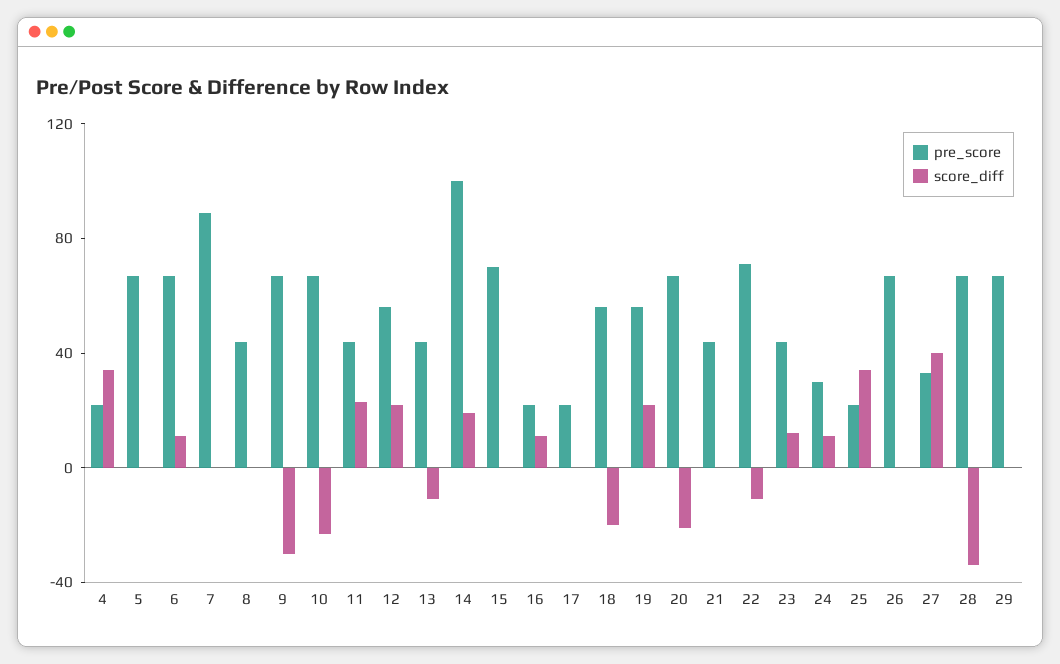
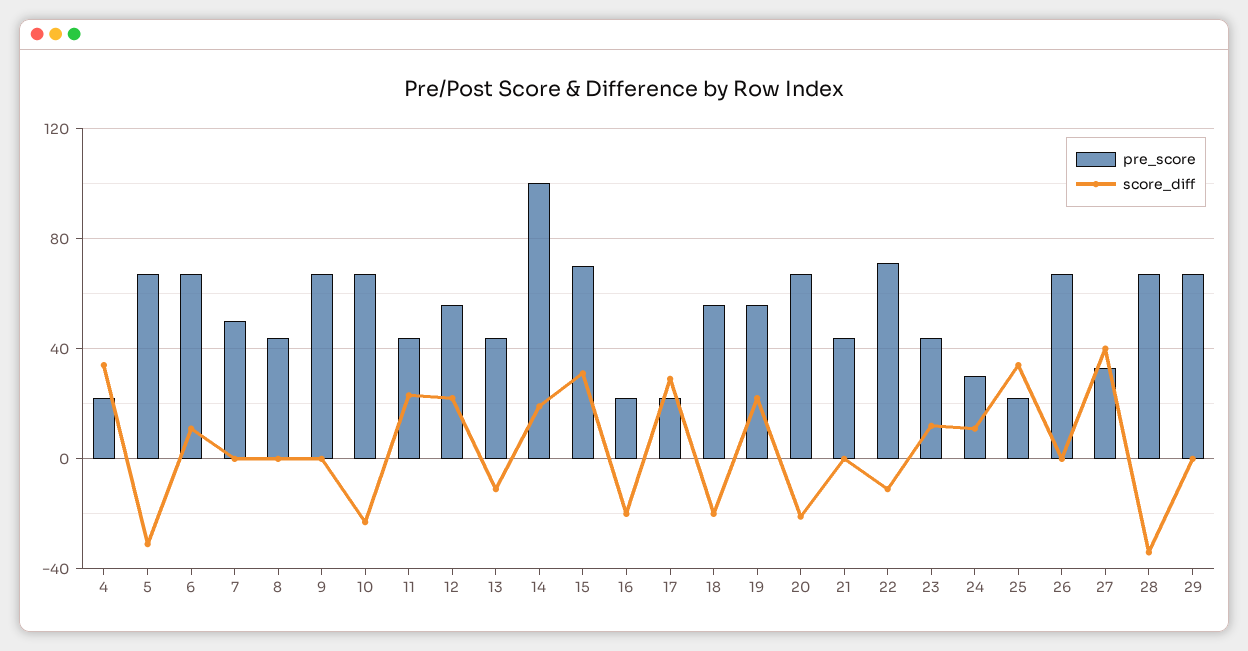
  {
    "pre_score": {
      "4": 20,
      "5": 65,
      "6": 65,
-     "7": 90,
+     "7": 50,
      "8": 45,
      "9": 65,
      "10": 65,
      "11": 45,
      "12": 55,
      "13": 45,
      "14": 100,
      "15": 70,
      "16": 20,
      "17": 20,
      "18": 55,
      "19": 55,
      "20": 65,
      "21": 45,
      "22": 70,
      "23": 45,
      "24": 30,
      "25": 20,
      "26": 65,
      "27": 35,
      "28": 65,
      "29": 65
    },
    "score_diff": {
      "4": 35,
-     "5": 0,
+     "5": -30,
      "6": 10,
      "7": 0,
      "8": 0,
-     "9": -30,
+     "9": 0,
      "10": -25,
      "11": 25,
      "12": 20,
      "13": -10,
      "14": 20,
-     "15": 0,
+     "15": 30,
-     "16": 10,
+     "16": -20,
-     "17": 0,
+     "17": 30,
      "18": -20,
      "19": 20,
      "20": -20,
      "21": 0,
      "22": -10,
      "23": 10,
      "24": 10,
      "25": 35,
      "26": 0,
      "27": 40,
      "28": -35,
      "29": 0
    }
  }

